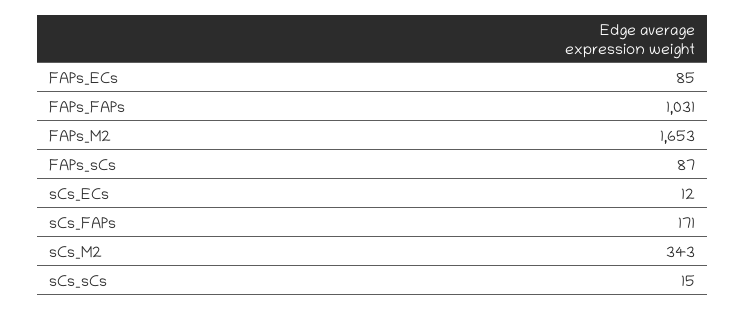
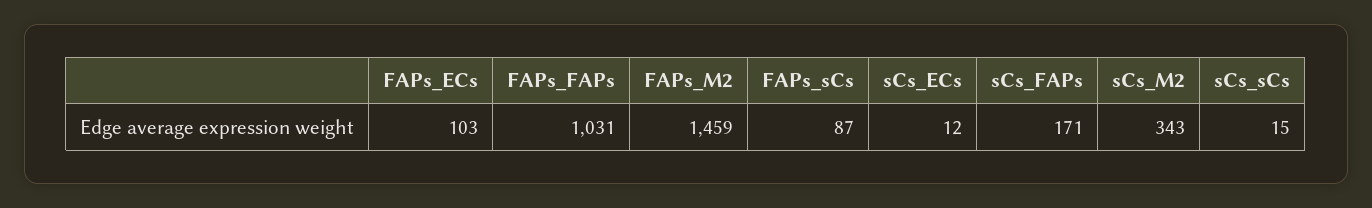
  {
-   "FAPs_ECs": 85,
+   "FAPs_ECs": 103,
    "FAPs_FAPs": 1031,
-   "FAPs_M2": 1653,
+   "FAPs_M2": 1459,
    "FAPs_sCs": 87,
    "sCs_ECs": 12,
    "sCs_FAPs": 171,
    "sCs_M2": 343,
    "sCs_sCs": 15
  }

